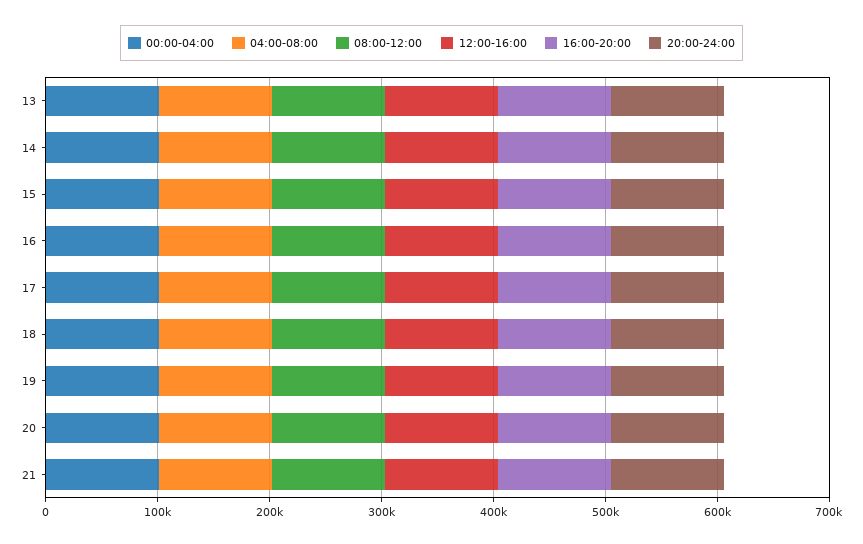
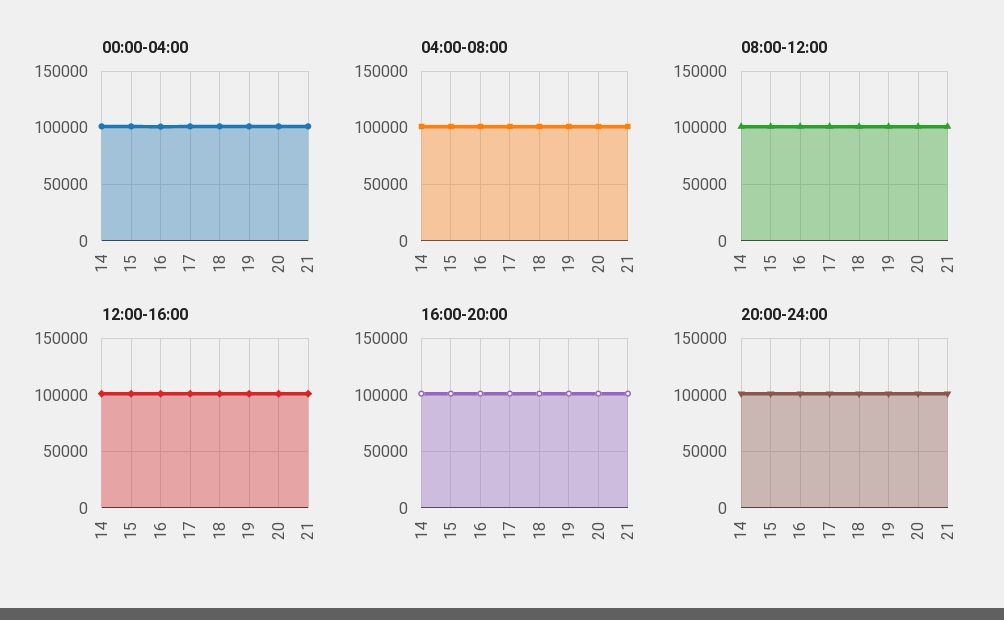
  {
    "00:00-04:00": {
-     "13": 100000,
      "14": 100000,
      "15": 100000,
      "16": 100000,
      "17": 100000,
      "18": 100000,
      "19": 100000,
      "20": 100000,
      "21": 100000
    },
    "04:00-08:00": {
-     "13": 100000,
      "14": 100000,
      "15": 100000,
      "16": 100000,
      "17": 100000,
      "18": 100000,
      "19": 100000,
      "20": 100000,
      "21": 100000
    },
    "08:00-12:00": {
-     "13": 100000,
      "14": 100000,
      "15": 100000,
      "16": 100000,
      "17": 100000,
      "18": 100000,
      "19": 100000,
      "20": 100000,
      "21": 100000
    },
    "12:00-16:00": {
-     "13": 100000,
      "14": 100000,
      "15": 100000,
      "16": 100000,
      "17": 100000,
      "18": 100000,
      "19": 100000,
      "20": 100000,
      "21": 100000
    },
    "16:00-20:00": {
-     "13": 100000,
      "14": 100000,
      "15": 100000,
      "16": 100000,
      "17": 100000,
      "18": 100000,
      "19": 100000,
      "20": 100000,
      "21": 100000
    },
    "20:00-24:00": {
-     "13": 100000,
      "14": 100000,
      "15": 100000,
      "16": 100000,
      "17": 100000,
      "18": 100000,
      "19": 100000,
      "20": 100000,
      "21": 100000
    }
  }

